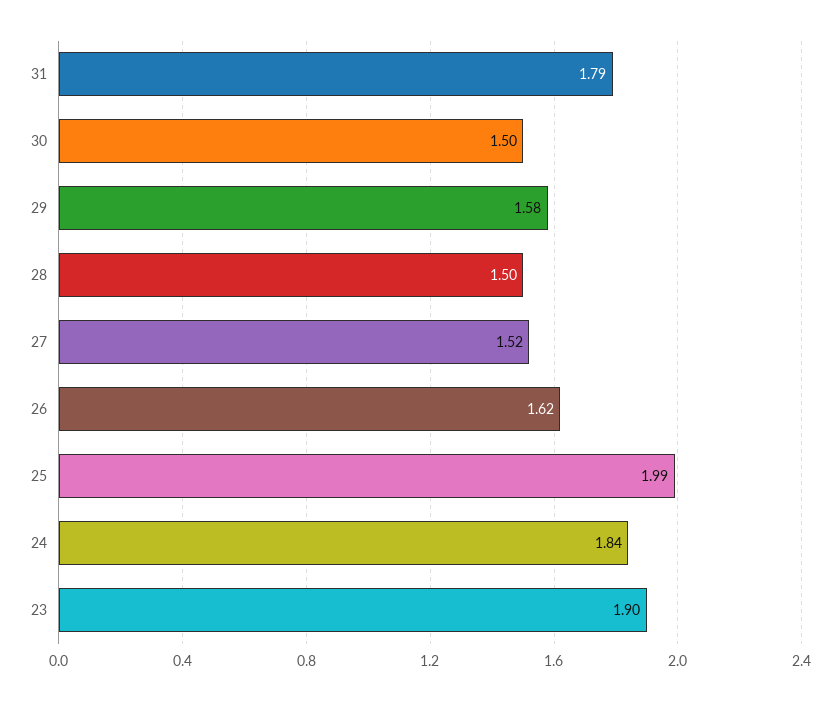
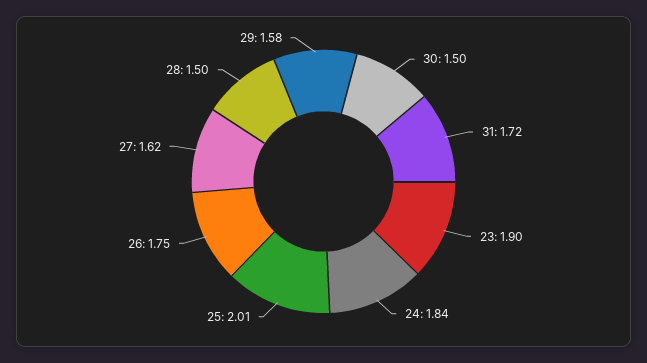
  {
-   "31": 1.79,
+   "31": 1.72,
    "30": 1.5,
    "29": 1.58,
    "28": 1.5,
-   "27": 1.52,
+   "27": 1.62,
-   "26": 1.62,
+   "26": 1.75,
-   "25": 1.99,
+   "25": 2.01,
    "24": 1.84,
    "23": 1.9
  }

